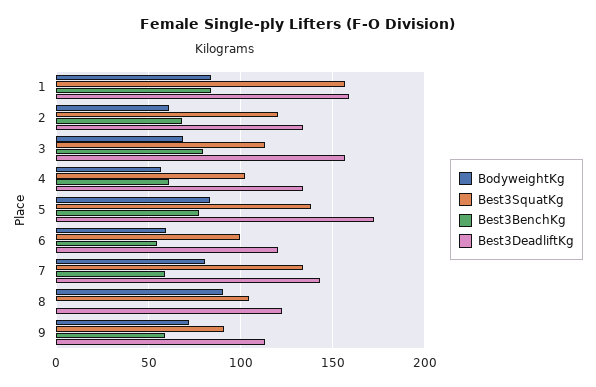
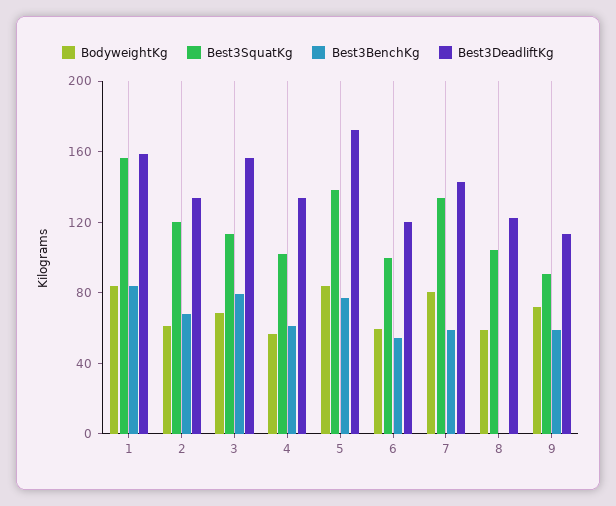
  {
    "BodyweightKg": {
      "1": 85,
      "2": 60,
      "3": 70,
      "4": 55,
      "5": 85,
      "6": 60,
      "7": 80,
-     "8": 90,
+     "8": 60,
      "9": 70
    },
    "Best3SquatKg": {
      "1": 155,
      "2": 120,
      "3": 115,
      "4": 100,
      "5": 140,
      "6": 100,
      "7": 135,
      "8": 105,
      "9": 90
    },
    "Best3BenchKg": {
      "1": 85,
      "2": 70,
      "3": 80,
      "4": 60,
      "5": 75,
      "6": 55,
      "7": 60,
      "8": 0,
      "9": 60
    },
    "Best3DeadliftKg": {
      "1": 160,
      "2": 135,
      "3": 155,
      "4": 135,
      "5": 170,
      "6": 120,
      "7": 145,
      "8": 125,
      "9": 115
    }
  }

